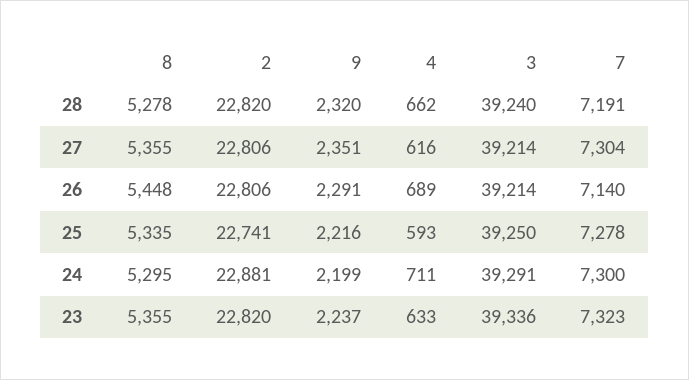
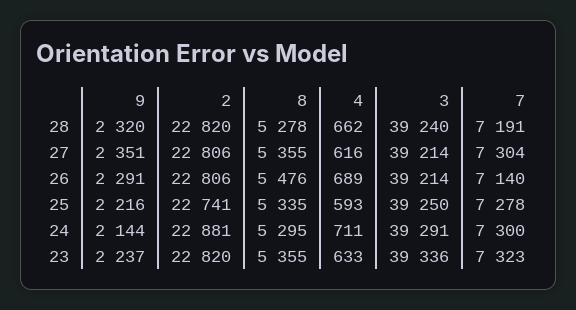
  {
    "8": {
      "28": 5278,
      "27": 5355,
-     "26": 5448,
+     "26": 5476,
      "25": 5335,
      "24": 5295,
      "23": 5355
    },
    "2": {
      "28": 22820,
      "27": 22806,
      "26": 22806,
      "25": 22741,
      "24": 22881,
      "23": 22820
    },
    "9": {
      "28": 2320,
      "27": 2351,
      "26": 2291,
      "25": 2216,
-     "24": 2199,
+     "24": 2144,
      "23": 2237
    },
    "4": {
      "28": 662,
      "27": 616,
      "26": 689,
      "25": 593,
      "24": 711,
      "23": 633
    },
    "3": {
      "28": 39240,
      "27": 39214,
      "26": 39214,
      "25": 39250,
      "24": 39291,
      "23": 39336
    },
    "7": {
      "28": 7191,
      "27": 7304,
      "26": 7140,
      "25": 7278,
      "24": 7300,
      "23": 7323
    }
  }

